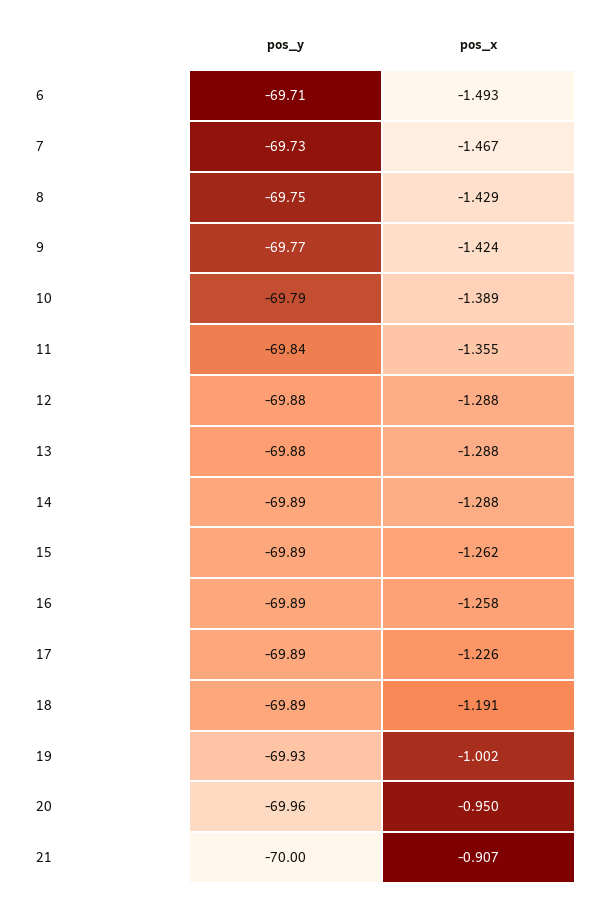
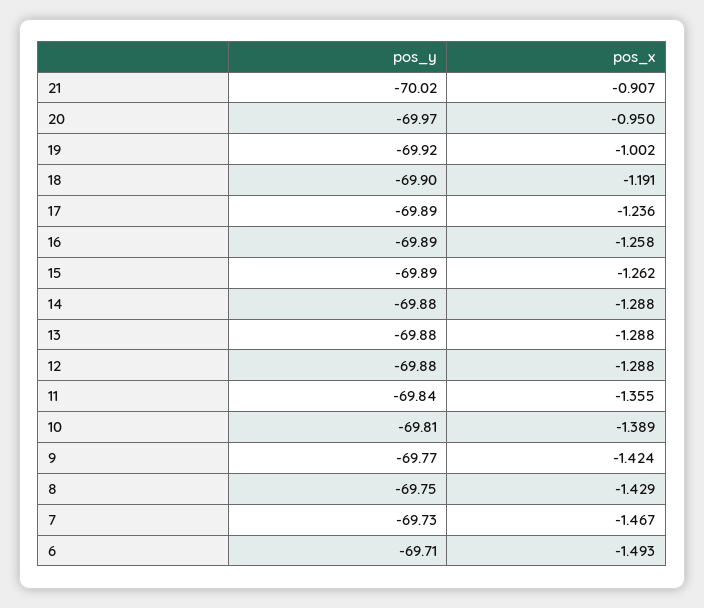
  {
    "pos_y": {
      "6": -69.71,
      "7": -69.73,
      "8": -69.75,
      "9": -69.77,
-     "10": -69.79,
+     "10": -69.81,
      "11": -69.84,
      "12": -69.88,
      "13": -69.88,
-     "14": -69.89,
+     "14": -69.88,
      "15": -69.89,
      "16": -69.89,
      "17": -69.89,
-     "18": -69.89,
+     "18": -69.9,
-     "19": -69.93,
+     "19": -69.92,
-     "20": -69.96,
+     "20": -69.97,
-     "21": -70
+     "21": -70.02
    },
    "pos_x": {
      "6": -1.493,
      "7": -1.467,
      "8": -1.429,
      "9": -1.424,
      "10": -1.389,
      "11": -1.355,
      "12": -1.288,
      "13": -1.288,
      "14": -1.288,
      "15": -1.262,
      "16": -1.258,
-     "17": -1.226,
+     "17": -1.236,
      "18": -1.191,
      "19": -1.002,
      "20": -0.95,
      "21": -0.907
    }
  }

